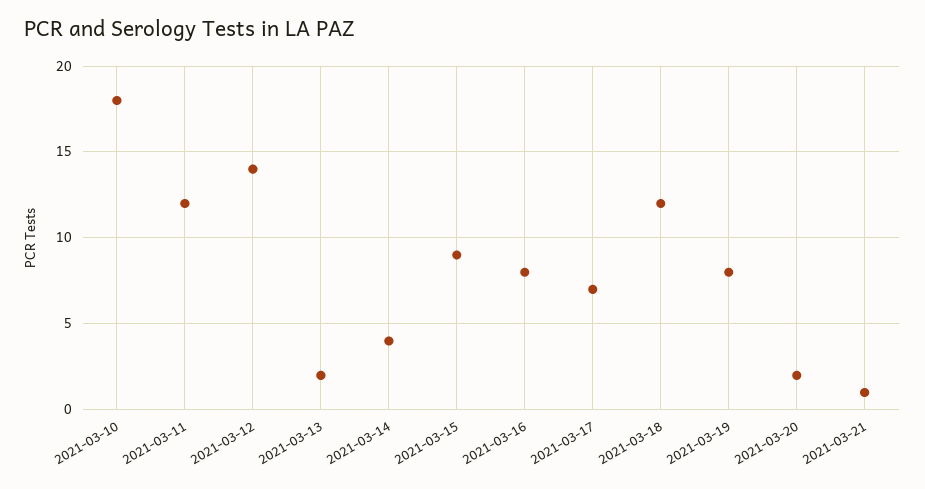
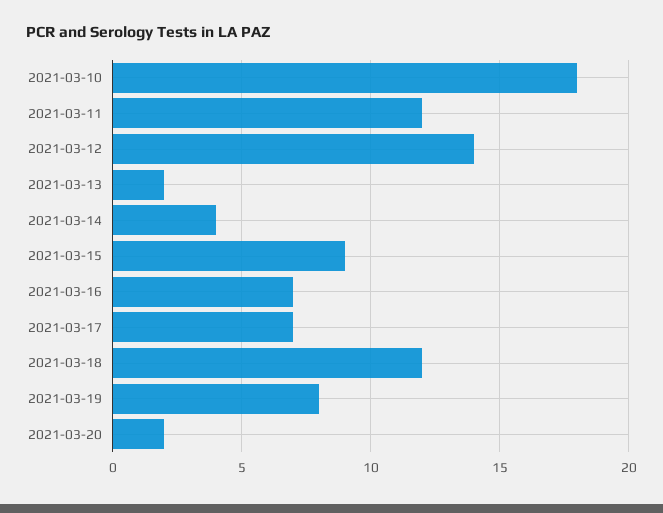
  {
    "2021-03-10": 18,
    "2021-03-11": 12,
    "2021-03-12": 14,
    "2021-03-13": 2,
    "2021-03-14": 4,
    "2021-03-15": 9,
-   "2021-03-16": 8,
+   "2021-03-16": 7,
    "2021-03-17": 7,
    "2021-03-18": 12,
    "2021-03-19": 8,
-   "2021-03-20": 2,
+   "2021-03-20": 2
-   "2021-03-21": 1
  }

